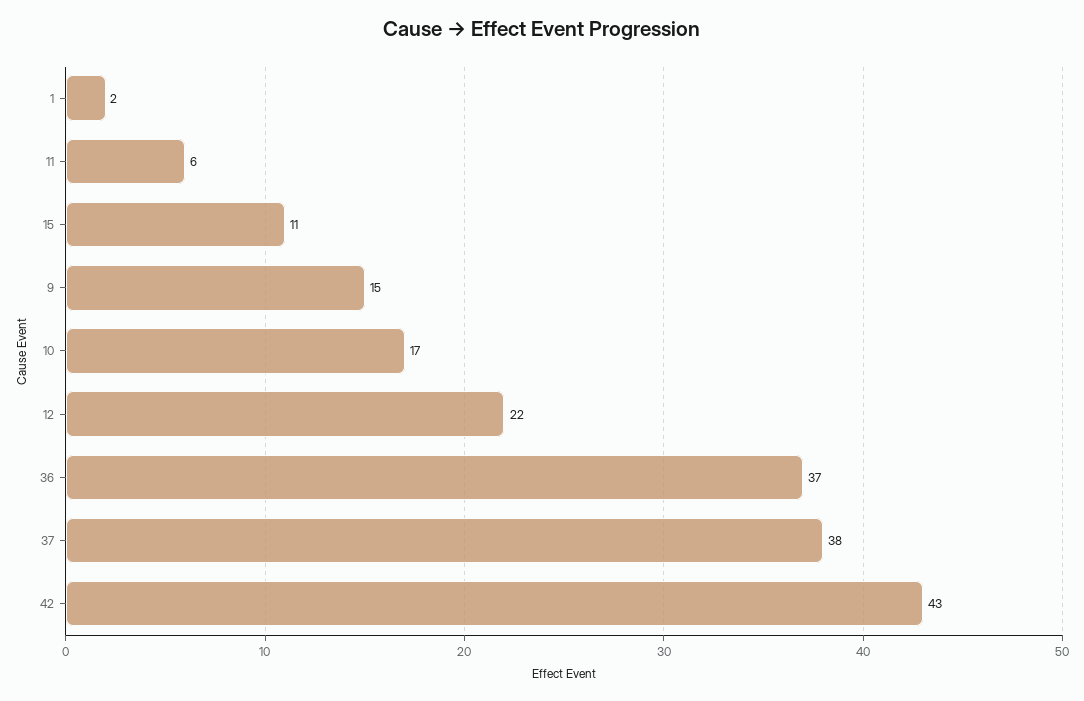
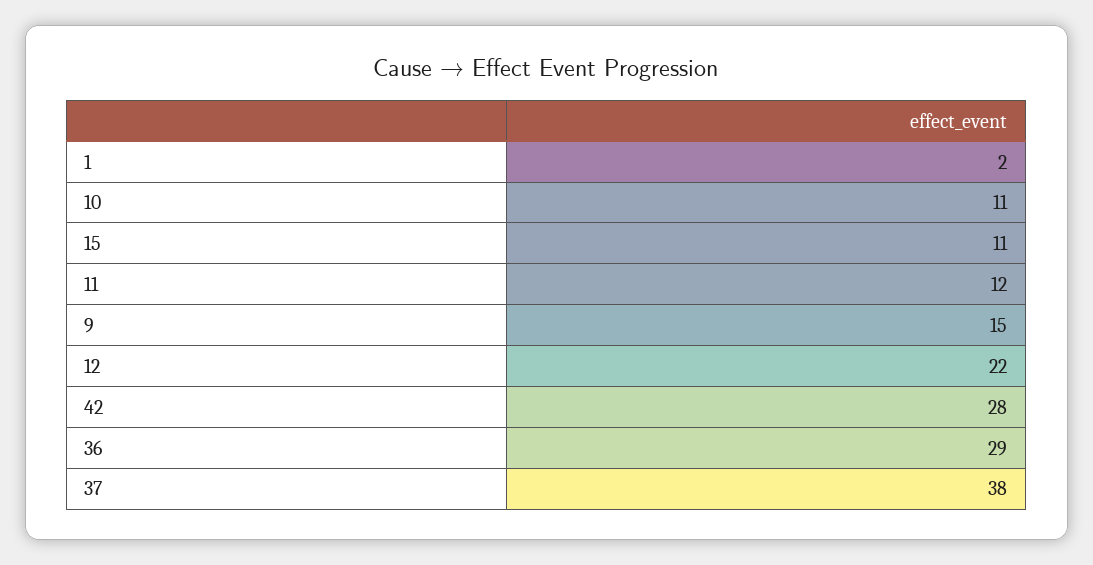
  {
    "1": 2,
-   "11": 6,
+   "11": 12,
    "15": 11,
    "9": 15,
-   "10": 17,
+   "10": 11,
    "12": 22,
-   "36": 37,
+   "36": 29,
    "37": 38,
-   "42": 43
+   "42": 28
  }

